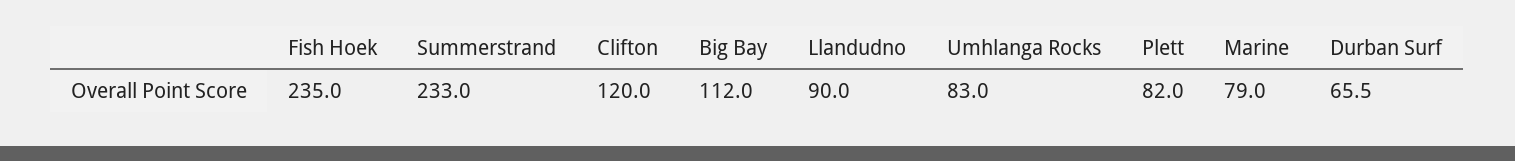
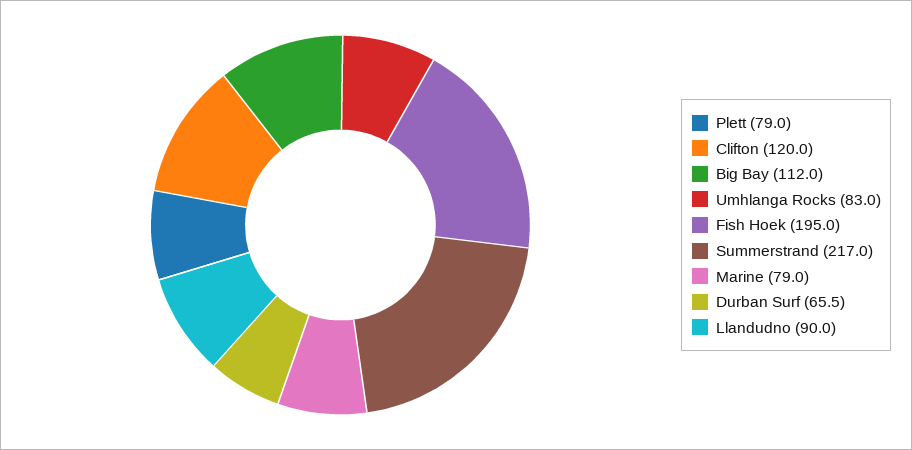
  {
-   "Fish Hoek": 235,
+   "Fish Hoek": 195,
-   "Summerstrand": 233,
+   "Summerstrand": 217,
    "Clifton": 120,
    "Big Bay": 112,
    "Llandudno": 90,
    "Umhlanga Rocks": 83,
-   "Plett": 82,
+   "Plett": 79,
    "Marine": 79,
    "Durban Surf": 65.5
  }

